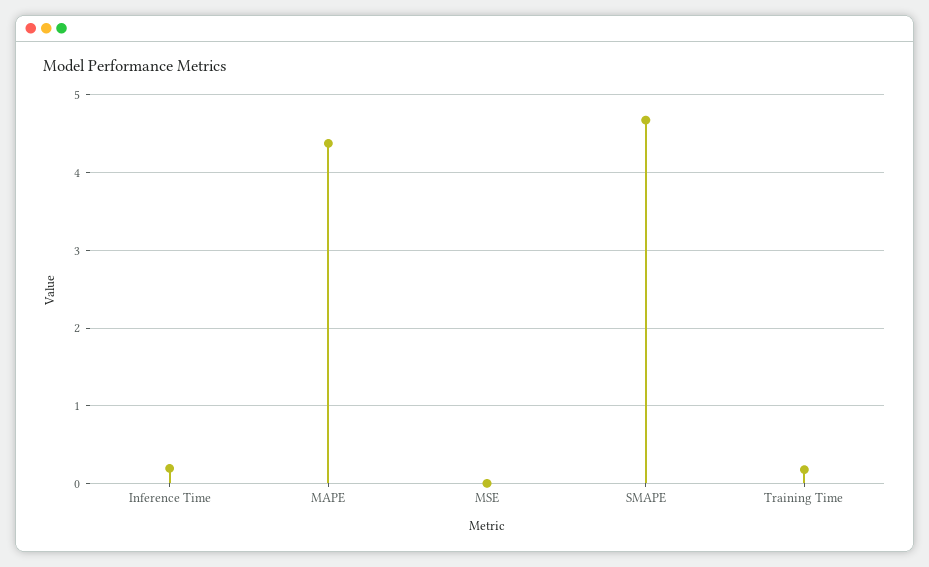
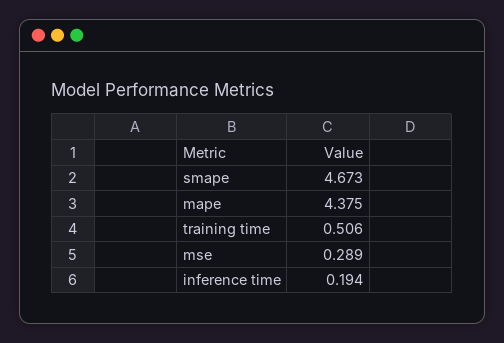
  {
    "Inference Time": 0.194,
    "MAPE": 4.375,
-   "MSE": 0,
+   "MSE": 0.289,
    "SMAPE": 4.673,
-   "Training Time": 0.2
+   "Training Time": 0.506
  }

